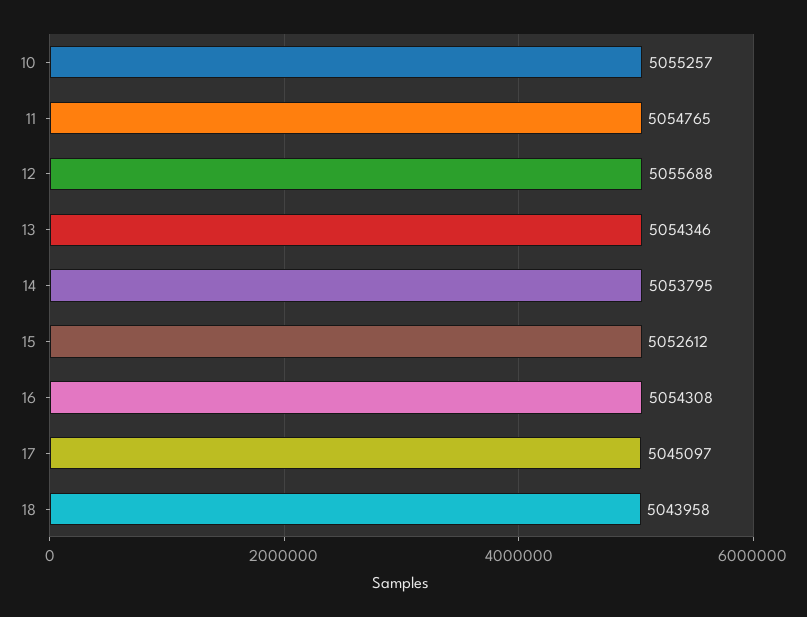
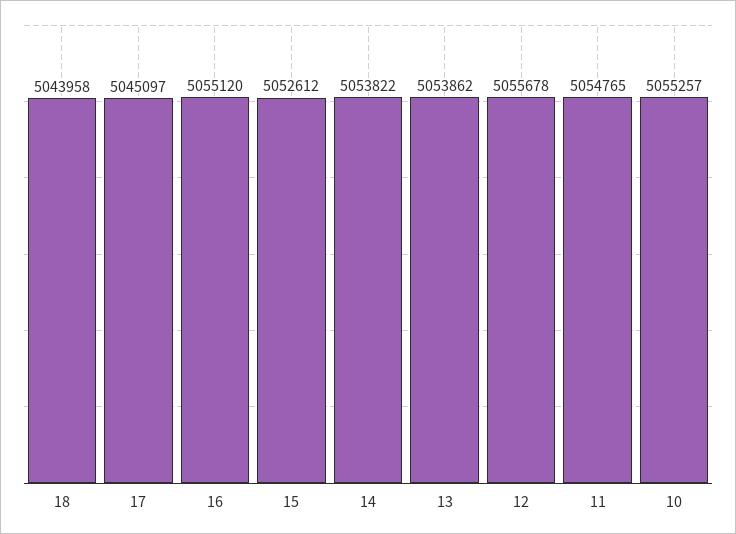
  {
    "10": 5055257,
    "11": 5054765,
-   "12": 5055688,
+   "12": 5055678,
-   "13": 5054346,
+   "13": 5053862,
-   "14": 5053795,
+   "14": 5053822,
    "15": 5052612,
-   "16": 5054308,
+   "16": 5055120,
    "17": 5045097,
    "18": 5043958
  }

